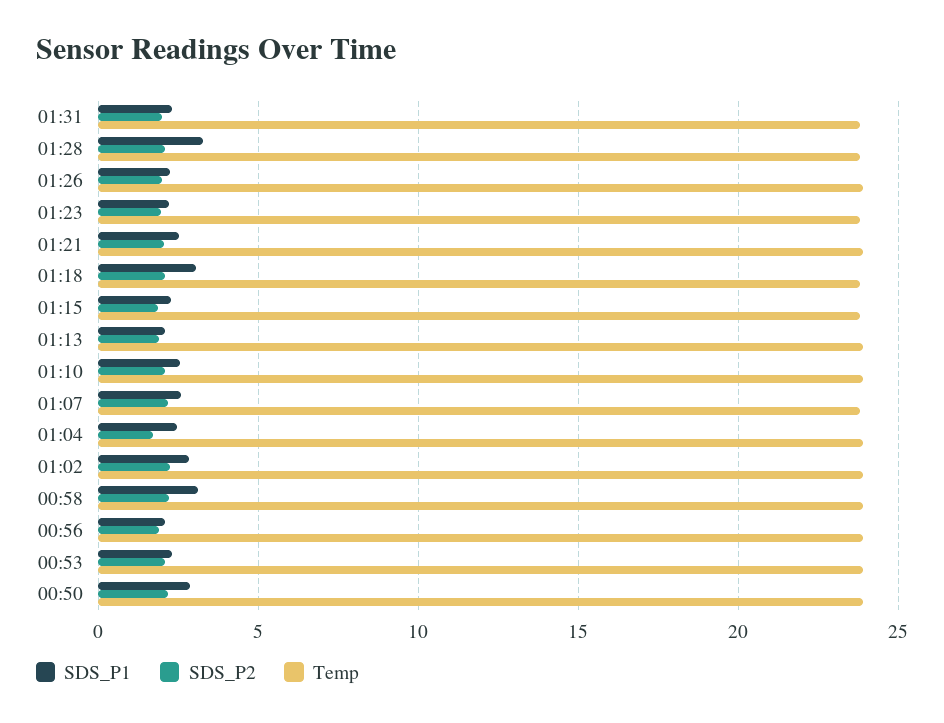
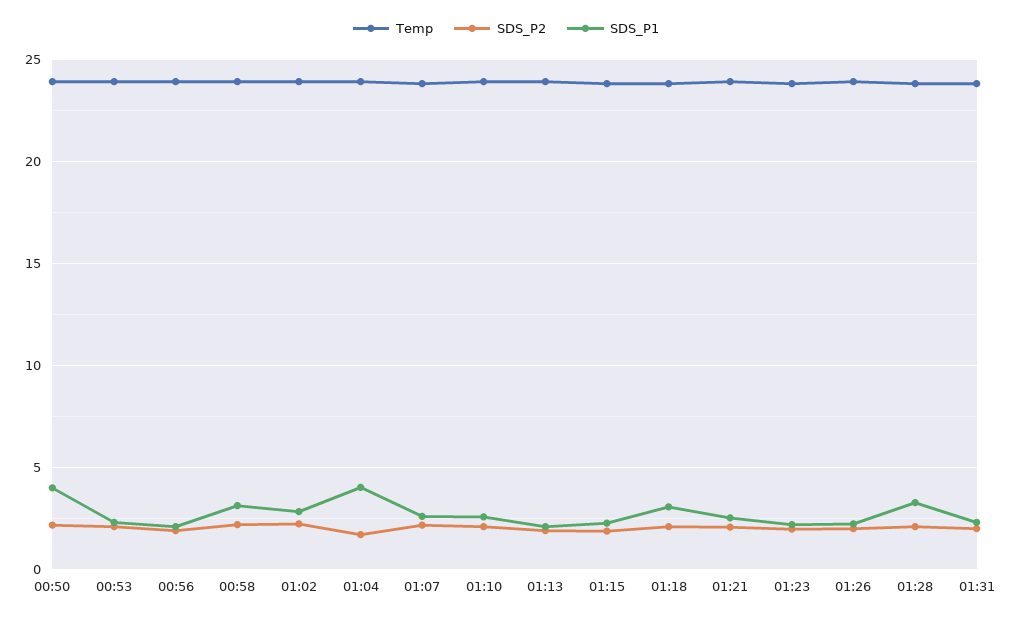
  {
    "SDS_P1": {
      "01:31": 2.5,
      "01:28": 3.5,
      "01:26": 2,
      "01:23": 2,
      "01:21": 2.5,
      "01:18": 3,
      "01:15": 2.5,
      "01:13": 2,
      "01:10": 2.5,
      "01:07": 2.5,
-     "01:04": 2.5,
+     "01:04": 4,
      "01:02": 3,
      "00:58": 3,
      "00:56": 2,
      "00:53": 2.5,
-     "00:50": 3
+     "00:50": 4
    },
    "SDS_P2": {
      "01:31": 2,
      "01:28": 2,
      "01:26": 2,
      "01:23": 2,
      "01:21": 2,
      "01:18": 2,
      "01:15": 2,
      "01:13": 2,
      "01:10": 2,
      "01:07": 2,
      "01:04": 1.5,
      "01:02": 2,
      "00:58": 2,
      "00:56": 2,
      "00:53": 2,
      "00:50": 2
    },
    "Temp": {
      "01:31": 24,
      "01:28": 24,
      "01:26": 24,
      "01:23": 24,
      "01:21": 24,
      "01:18": 24,
      "01:15": 24,
      "01:13": 24,
      "01:10": 24,
      "01:07": 24,
      "01:04": 24,
      "01:02": 24,
      "00:58": 24,
      "00:56": 24,
      "00:53": 24,
      "00:50": 24
    }
  }

